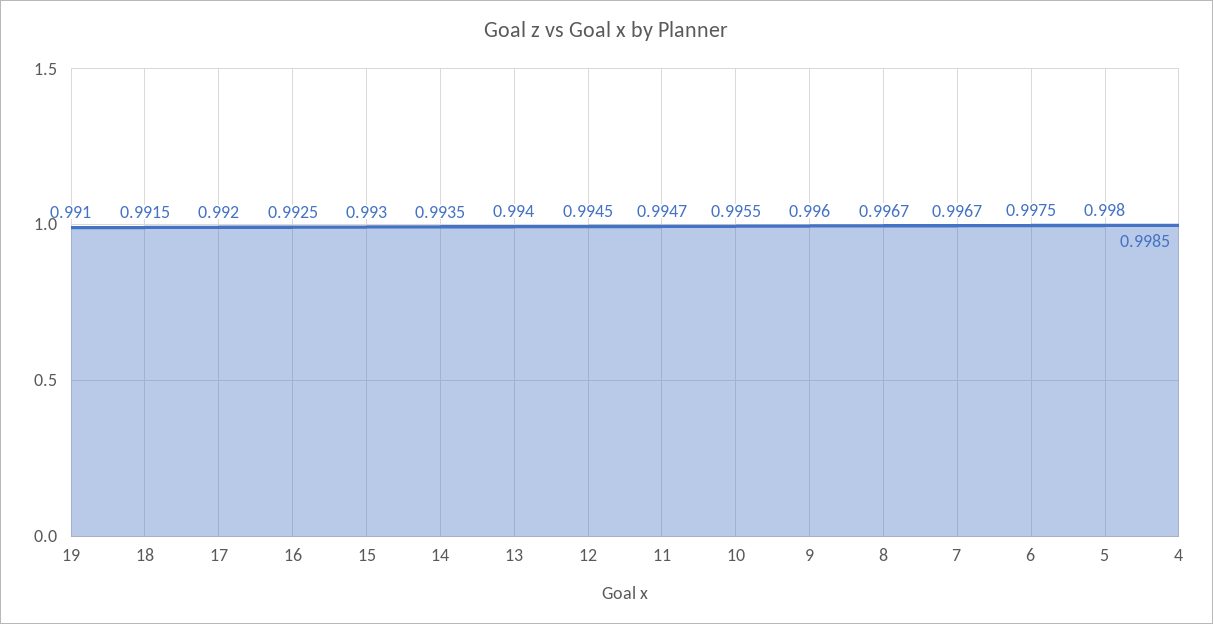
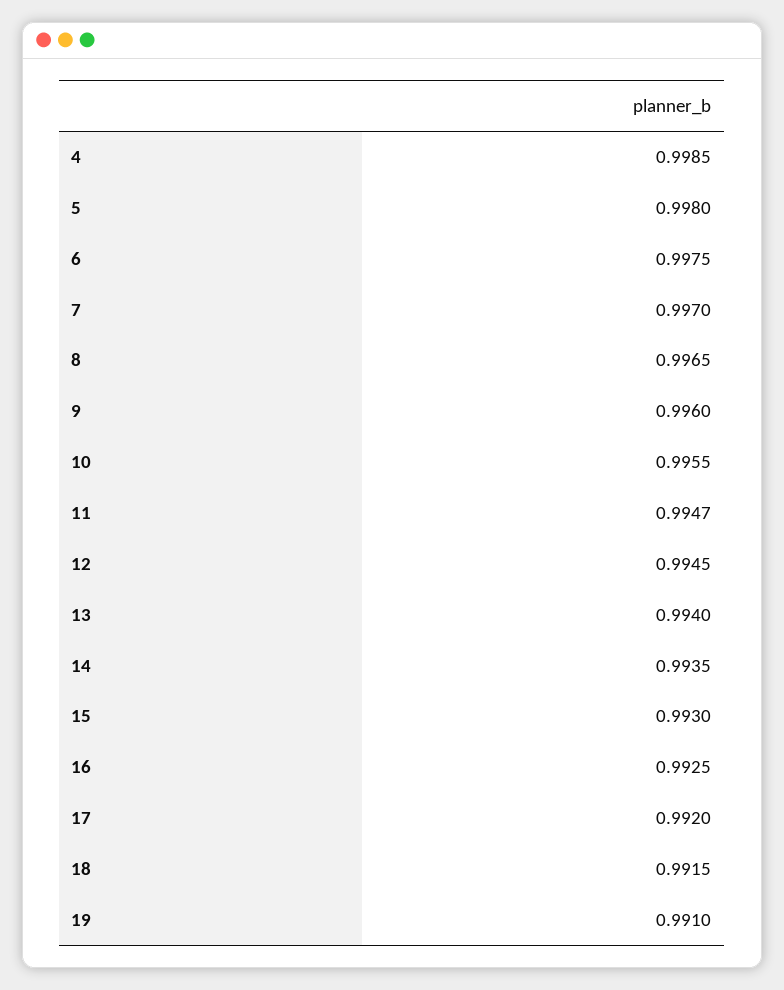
  {
    "19": 0.991,
    "18": 0.9915,
    "17": 0.992,
    "16": 0.9925,
    "15": 0.993,
    "14": 0.9935,
    "13": 0.994,
    "12": 0.9945,
    "11": 0.9947,
    "10": 0.9955,
    "9": 0.996,
-   "8": 0.9967,
+   "8": 0.9965,
-   "7": 0.9967,
+   "7": 0.997,
    "6": 0.9975,
    "5": 0.998,
    "4": 0.9985
  }

